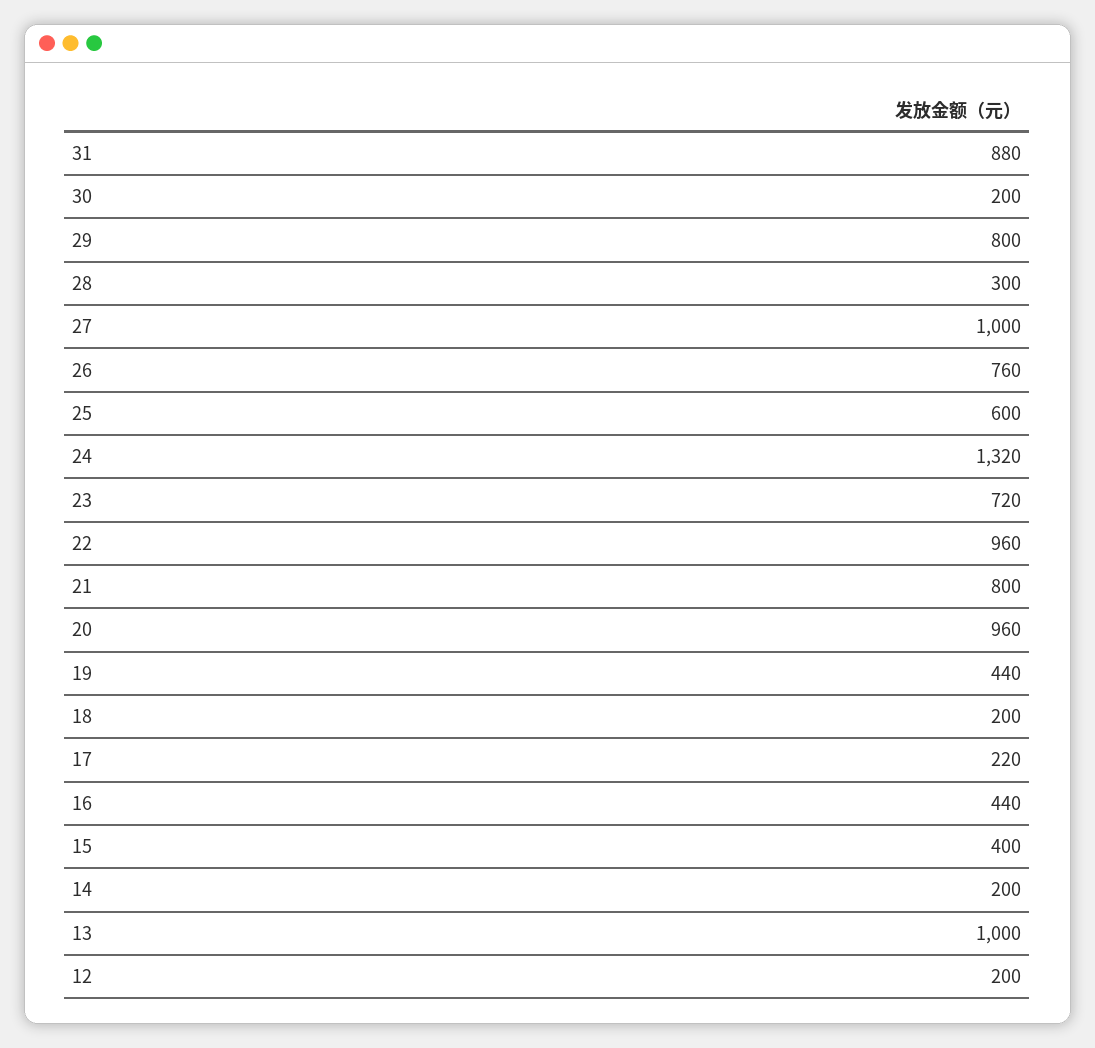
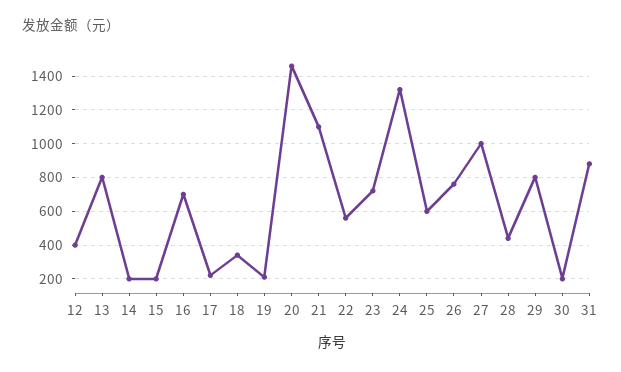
  {
    "31": 880,
    "30": 200,
    "29": 800,
-   "28": 300,
+   "28": 450,
    "27": 1000,
    "26": 760,
    "25": 600,
    "24": 1320,
    "23": 720,
-   "22": 960,
+   "22": 550,
-   "21": 800,
+   "21": 1100,
-   "20": 960,
+   "20": 1450,
-   "19": 440,
+   "19": 200,
-   "18": 200,
+   "18": 350,
    "17": 220,
-   "16": 440,
+   "16": 700,
-   "15": 400,
+   "15": 200,
    "14": 200,
-   "13": 1000,
+   "13": 800,
-   "12": 200
+   "12": 400
  }

